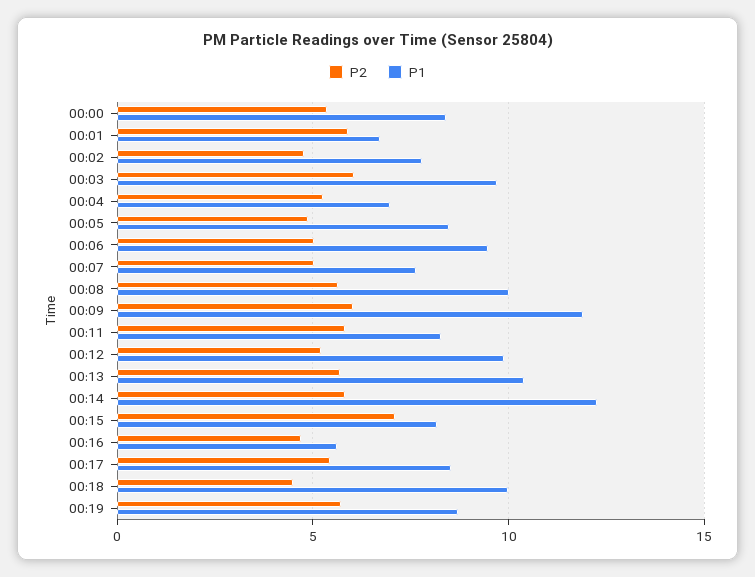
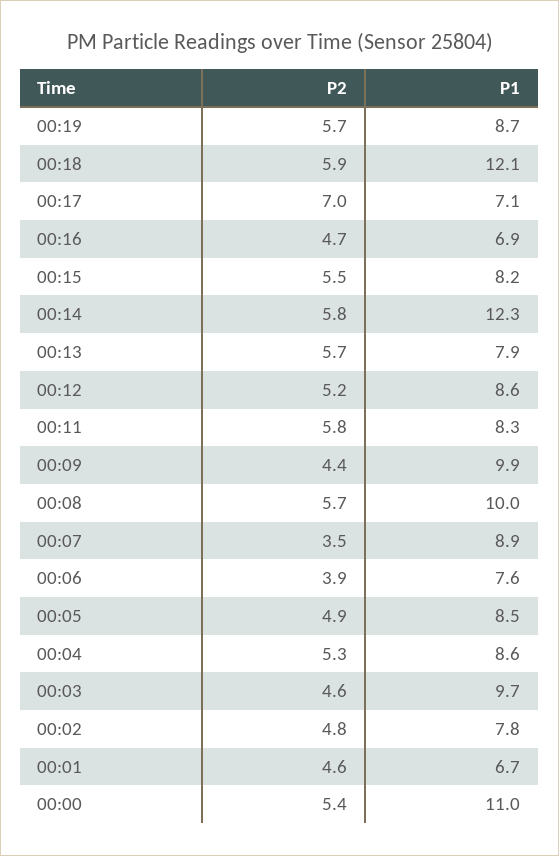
  {
    "P2": {
      "00:00": 5.4,
-     "00:01": 6,
+     "00:01": 4.6,
      "00:02": 4.8,
-     "00:03": 6,
+     "00:03": 4.6,
      "00:04": 5.3,
      "00:05": 4.9,
-     "00:06": 5,
+     "00:06": 3.9,
-     "00:07": 5,
+     "00:07": 3.5,
      "00:08": 5.7,
-     "00:09": 6,
+     "00:09": 4.4,
      "00:11": 5.8,
      "00:12": 5.2,
      "00:13": 5.7,
      "00:14": 5.8,
-     "00:15": 7,
+     "00:15": 5.5,
      "00:16": 4.7,
-     "00:17": 5.5,
+     "00:17": 7,
-     "00:18": 4.5,
+     "00:18": 5.9,
      "00:19": 5.7
    },
    "P1": {
-     "00:00": 8.5,
+     "00:00": 11,
      "00:01": 6.7,
      "00:02": 7.8,
      "00:03": 9.7,
-     "00:04": 7,
+     "00:04": 8.6,
      "00:05": 8.5,
-     "00:06": 9.5,
+     "00:06": 7.6,
-     "00:07": 7.5,
+     "00:07": 8.9,
      "00:08": 10,
-     "00:09": 12,
+     "00:09": 9.9,
      "00:11": 8.3,
-     "00:12": 10,
+     "00:12": 8.6,
-     "00:13": 10.5,
+     "00:13": 7.9,
      "00:14": 12.3,
      "00:15": 8.2,
-     "00:16": 5.5,
+     "00:16": 6.9,
-     "00:17": 8.5,
+     "00:17": 7.1,
-     "00:18": 10,
+     "00:18": 12.1,
      "00:19": 8.7
    }
  }

